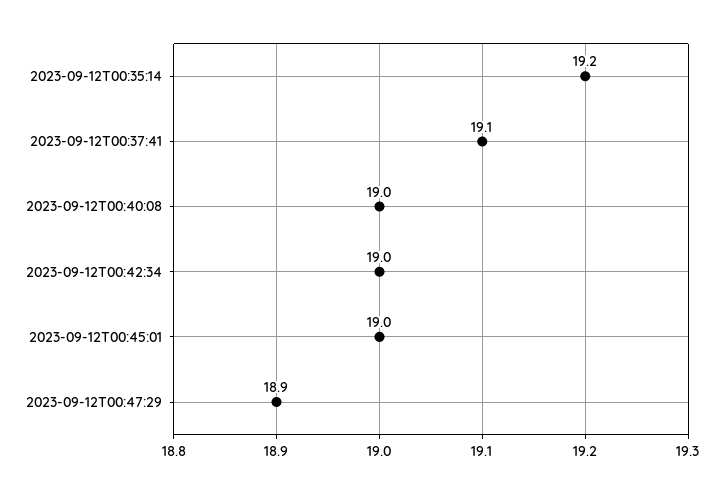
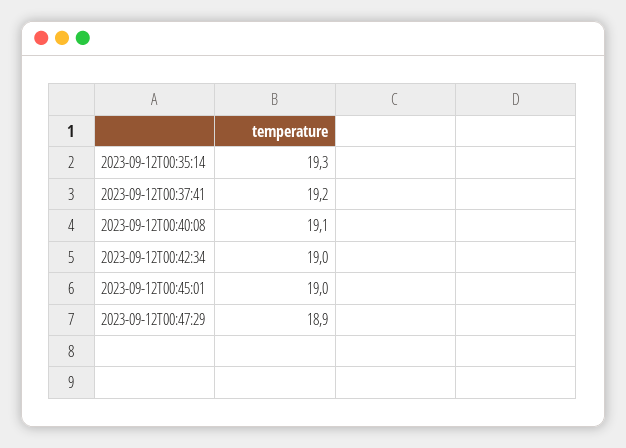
  {
-   "2023-09-12T00:35:14": 19.2,
+   "2023-09-12T00:35:14": 19.3,
-   "2023-09-12T00:37:41": 19.1,
+   "2023-09-12T00:37:41": 19.2,
-   "2023-09-12T00:40:08": 19,
+   "2023-09-12T00:40:08": 19.1,
    "2023-09-12T00:42:34": 19,
    "2023-09-12T00:45:01": 19,
    "2023-09-12T00:47:29": 18.9
  }

